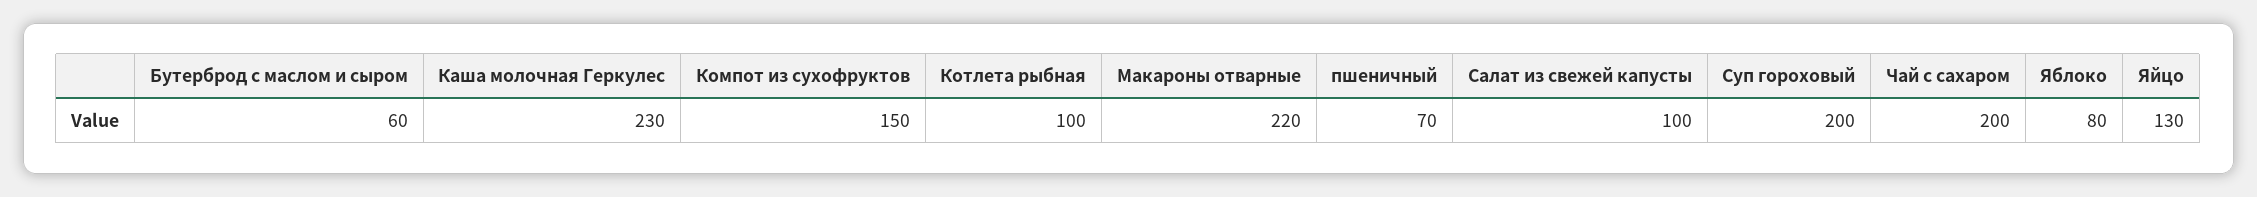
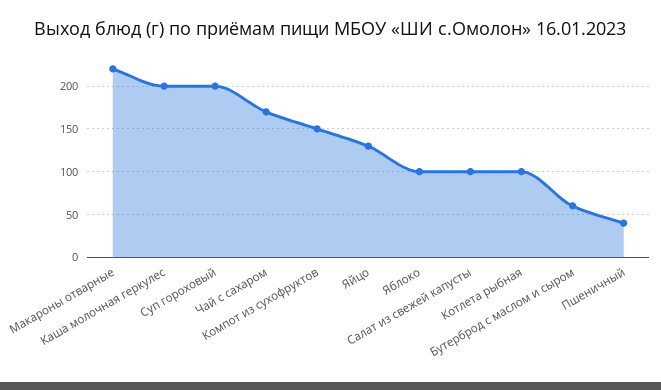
  {
    "Бутерброд с маслом и сыром": 60,
-   "Каша молочная Геркулес": 230,
+   "Каша молочная Геркулес": 200,
    "Компот из сухофруктов": 150,
    "Котлета рыбная": 100,
    "Макароны отварные": 220,
-   "пшеничный": 70,
+   "пшеничный": 40,
    "Салат из свежей капусты": 100,
    "Суп гороховый": 200,
-   "Чай с сахаром": 200,
+   "Чай с сахаром": 170,
-   "Яблоко": 80,
+   "Яблоко": 100,
    "Яйцо": 130
  }

